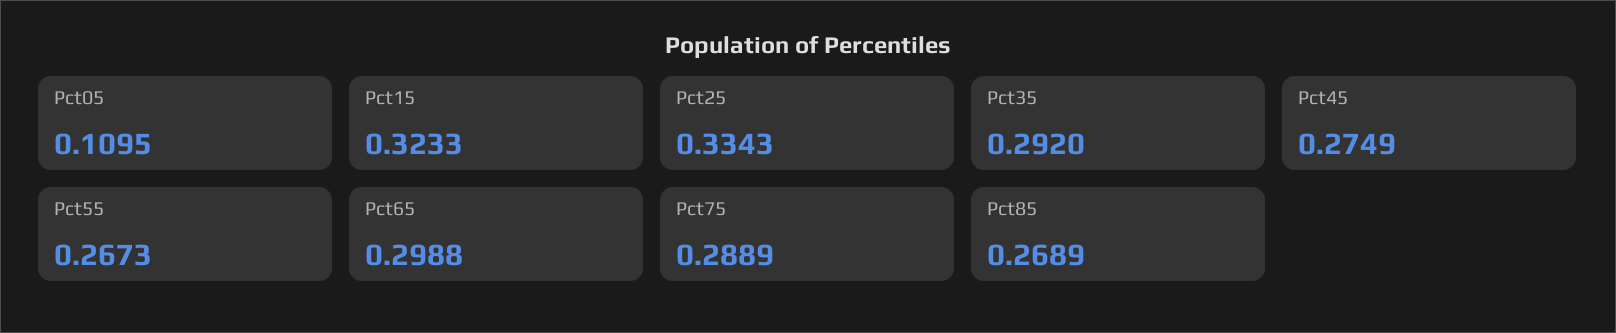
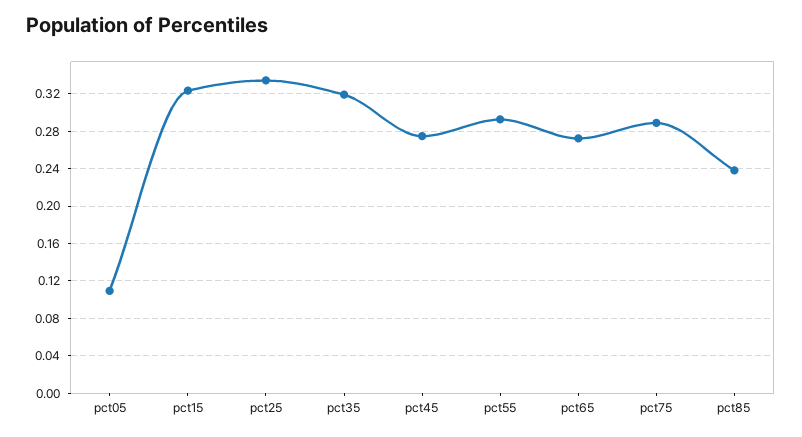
  {
    "Pct05": 0.1095,
    "Pct15": 0.3233,
    "Pct25": 0.3343,
-   "Pct35": 0.292,
+   "Pct35": 0.32,
    "Pct45": 0.2749,
-   "Pct55": 0.2673,
+   "Pct55": 0.29,
-   "Pct65": 0.2988,
+   "Pct65": 0.27,
    "Pct75": 0.2889,
-   "Pct85": 0.2689
+   "Pct85": 0.24
  }

